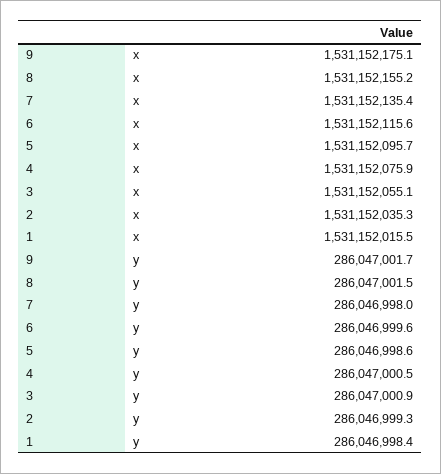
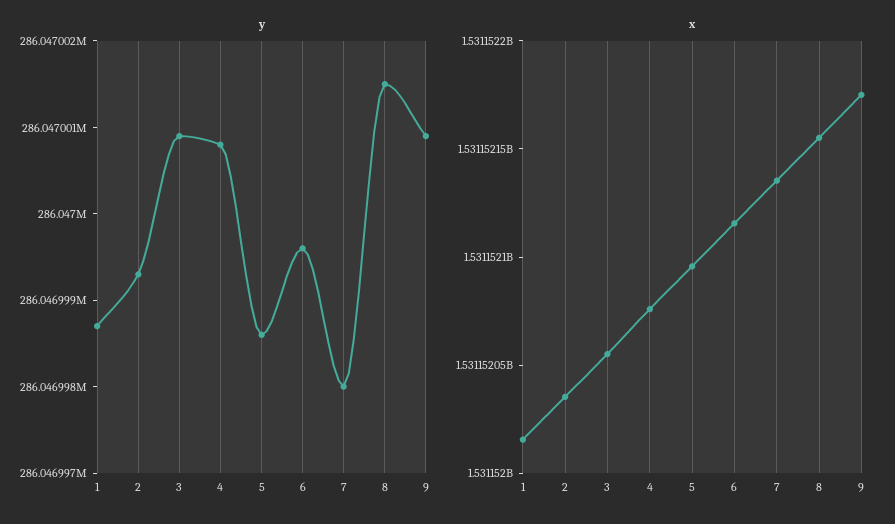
  {
    "x": {
      "9": 1531152175.1,
      "8": 1531152155.2,
      "7": 1531152135.4,
      "6": 1531152115.6,
      "5": 1531152095.7,
      "4": 1531152075.9,
      "3": 1531152055.1,
      "2": 1531152035.3,
      "1": 1531152015.5
    },
    "y": {
-     "9": 286047001.7,
+     "9": 286047000.9,
      "8": 286047001.5,
      "7": 286046998,
      "6": 286046999.6,
      "5": 286046998.6,
-     "4": 286047000.5,
+     "4": 286047000.8,
      "3": 286047000.9,
      "2": 286046999.3,
-     "1": 286046998.4
+     "1": 286046998.7
    }
  }

